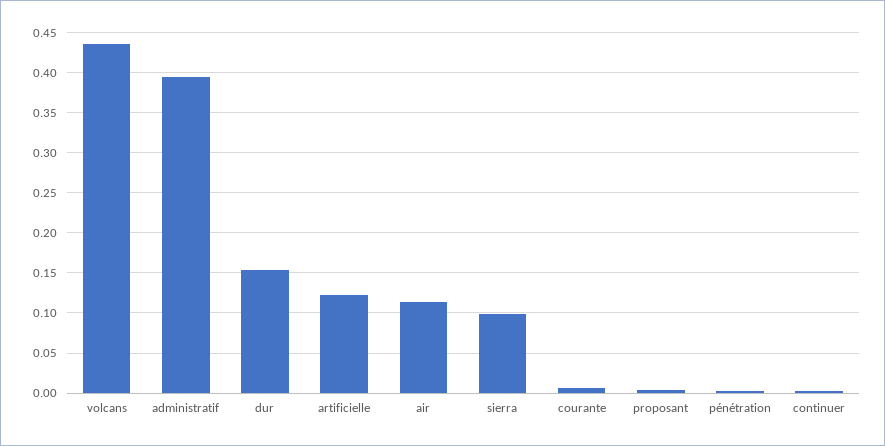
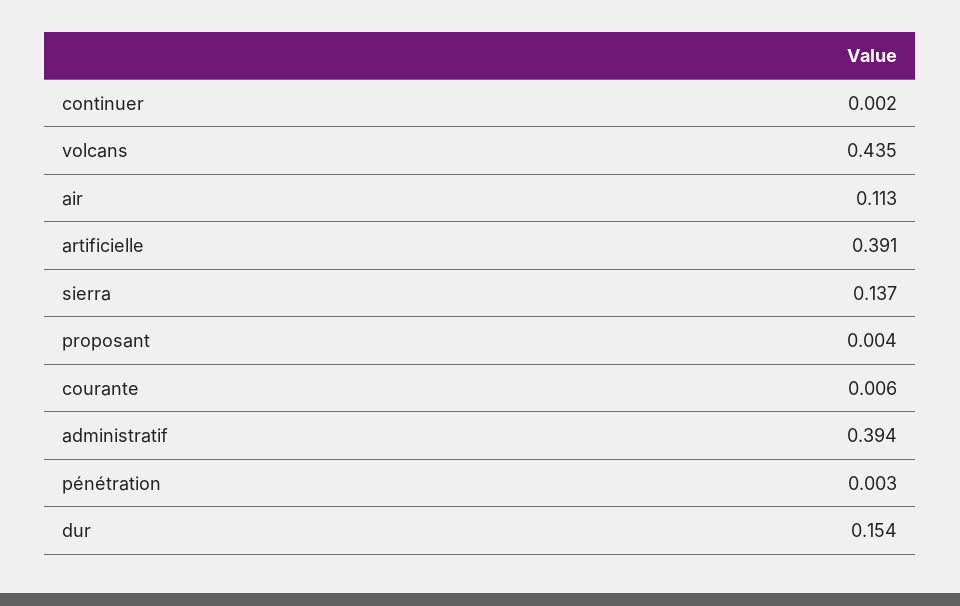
  {
    "volcans": 0.435,
    "administratif": 0.394,
    "dur": 0.154,
-   "artificielle": 0.12,
+   "artificielle": 0.391,
    "air": 0.113,
-   "sierra": 0.1,
+   "sierra": 0.137,
    "courante": 0.006,
    "proposant": 0.004,
    "pénétration": 0.003,
    "continuer": 0.002
  }

